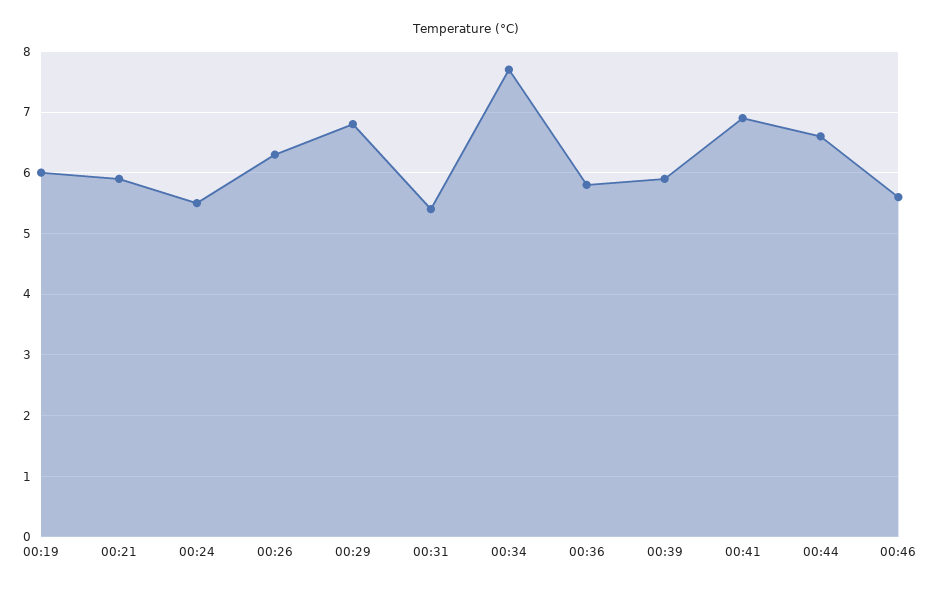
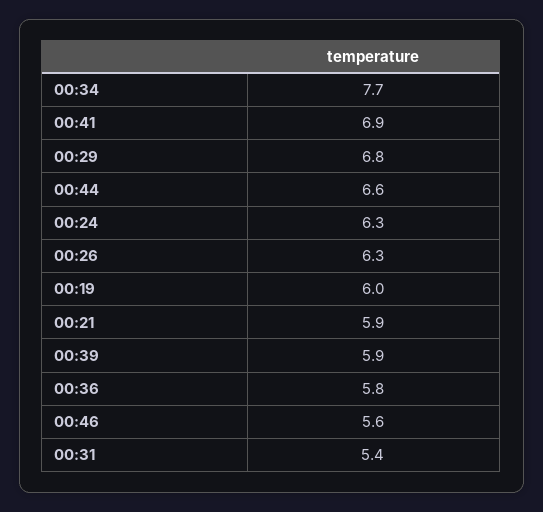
  {
    "00:19": 6,
    "00:21": 5.9,
-   "00:24": 5.5,
+   "00:24": 6.3,
    "00:26": 6.3,
    "00:29": 6.8,
    "00:31": 5.4,
    "00:34": 7.7,
    "00:36": 5.8,
    "00:39": 5.9,
    "00:41": 6.9,
    "00:44": 6.6,
    "00:46": 5.6
  }

